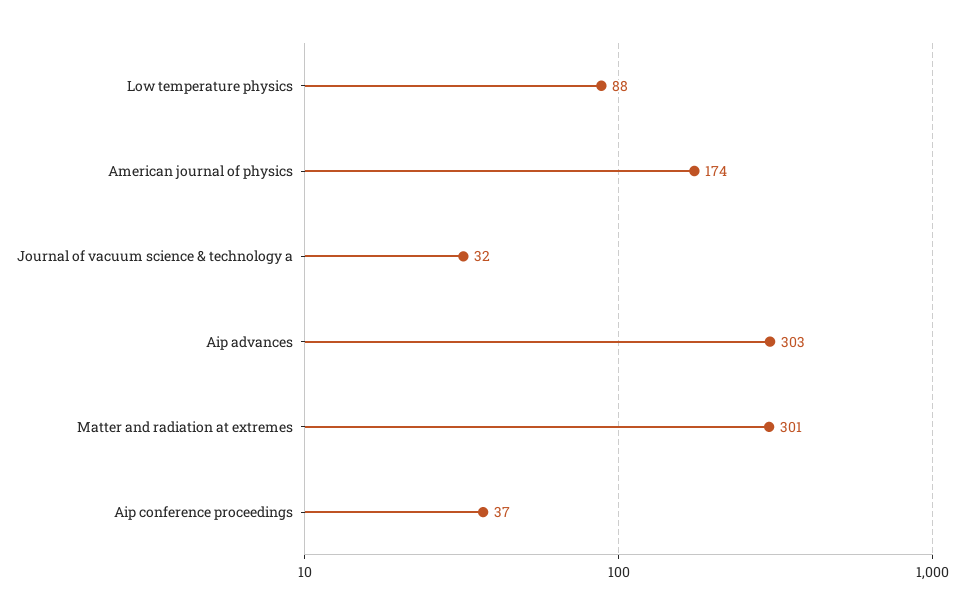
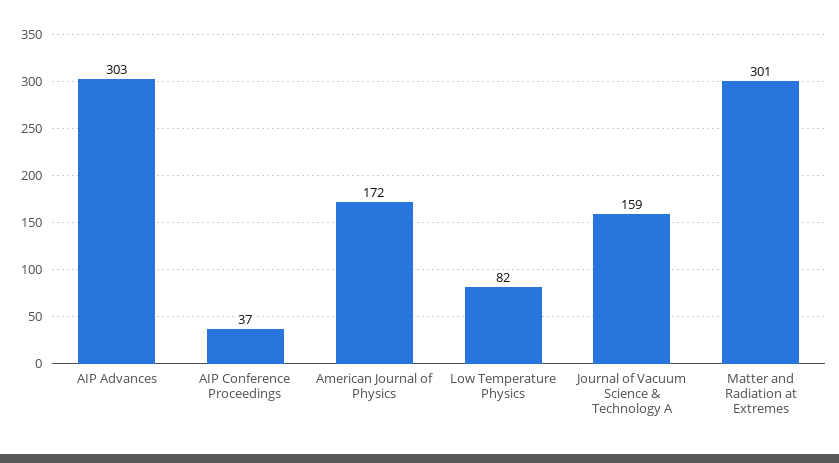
  {
-   "Low temperature physics": 88,
+   "Low temperature physics": 82,
-   "American journal of physics": 174,
+   "American journal of physics": 172,
-   "Journal of vacuum science & technology a": 32,
+   "Journal of vacuum science & technology a": 159,
    "Aip advances": 303,
    "Matter and radiation at extremes": 301,
    "Aip conference proceedings": 37
  }

